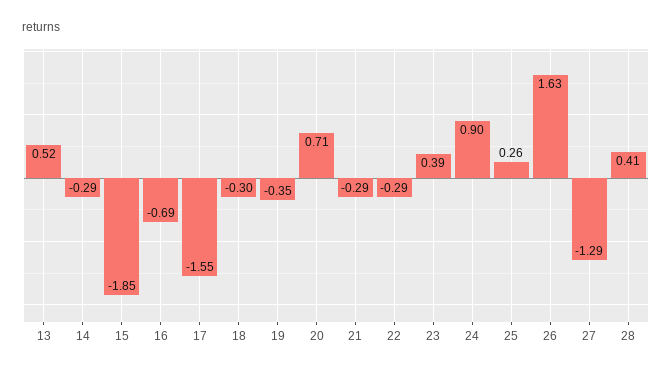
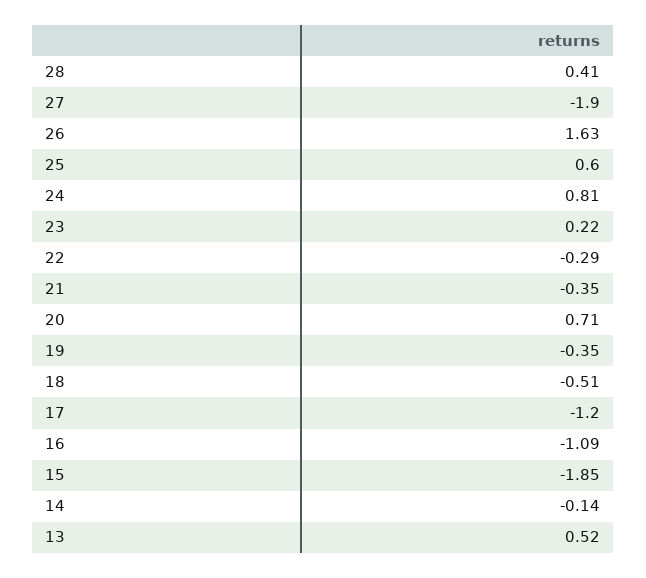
  {
    "13": 0.52,
-   "14": -0.29,
+   "14": -0.14,
    "15": -1.85,
-   "16": -0.69,
+   "16": -1.09,
-   "17": -1.55,
+   "17": -1.2,
-   "18": -0.3,
+   "18": -0.51,
    "19": -0.35,
    "20": 0.71,
-   "21": -0.29,
+   "21": -0.35,
    "22": -0.29,
-   "23": 0.39,
+   "23": 0.22,
-   "24": 0.9,
+   "24": 0.81,
-   "25": 0.26,
+   "25": 0.6,
    "26": 1.63,
-   "27": -1.29,
+   "27": -1.9,
    "28": 0.41
  }

